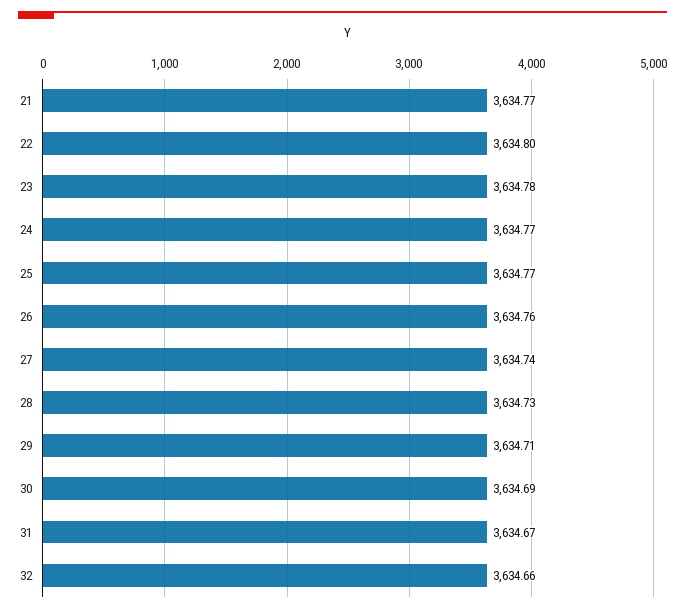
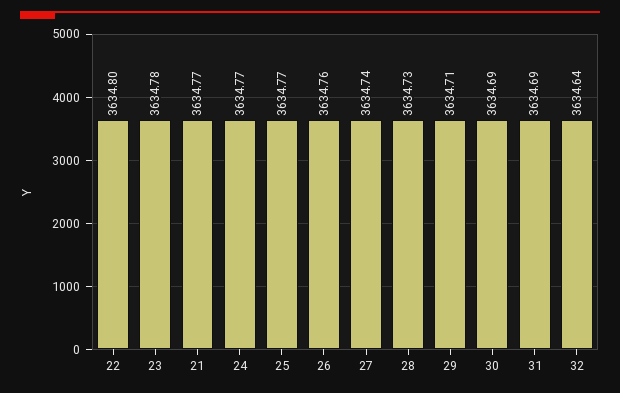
  {
    "21": 3634.77,
    "22": 3634.8,
    "23": 3634.78,
    "24": 3634.77,
    "25": 3634.77,
    "26": 3634.76,
    "27": 3634.74,
    "28": 3634.73,
    "29": 3634.71,
    "30": 3634.69,
-   "31": 3634.67,
+   "31": 3634.69,
-   "32": 3634.66
+   "32": 3634.64
  }

